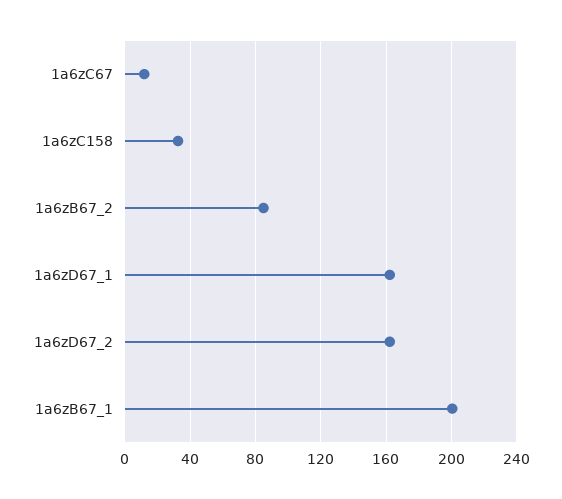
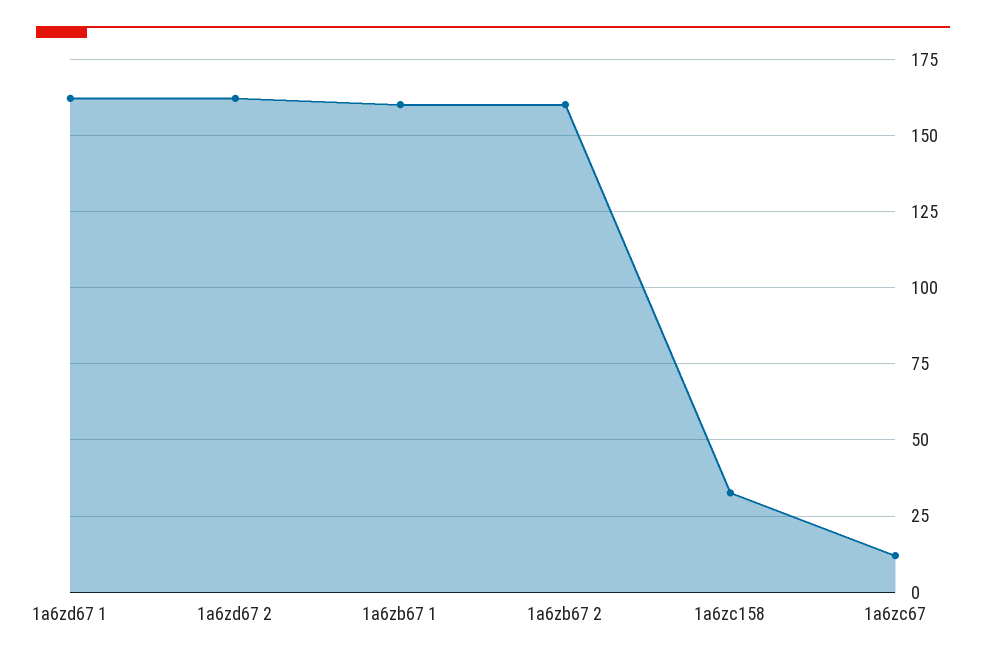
  {
    "1a6zC67": 12.5,
    "1a6zC158": 32.5,
-   "1a6zB67_2": 85,
+   "1a6zB67_2": 160,
    "1a6zD67_1": 162.5,
    "1a6zD67_2": 162.5,
-   "1a6zB67_1": 200
+   "1a6zB67_1": 160
  }

